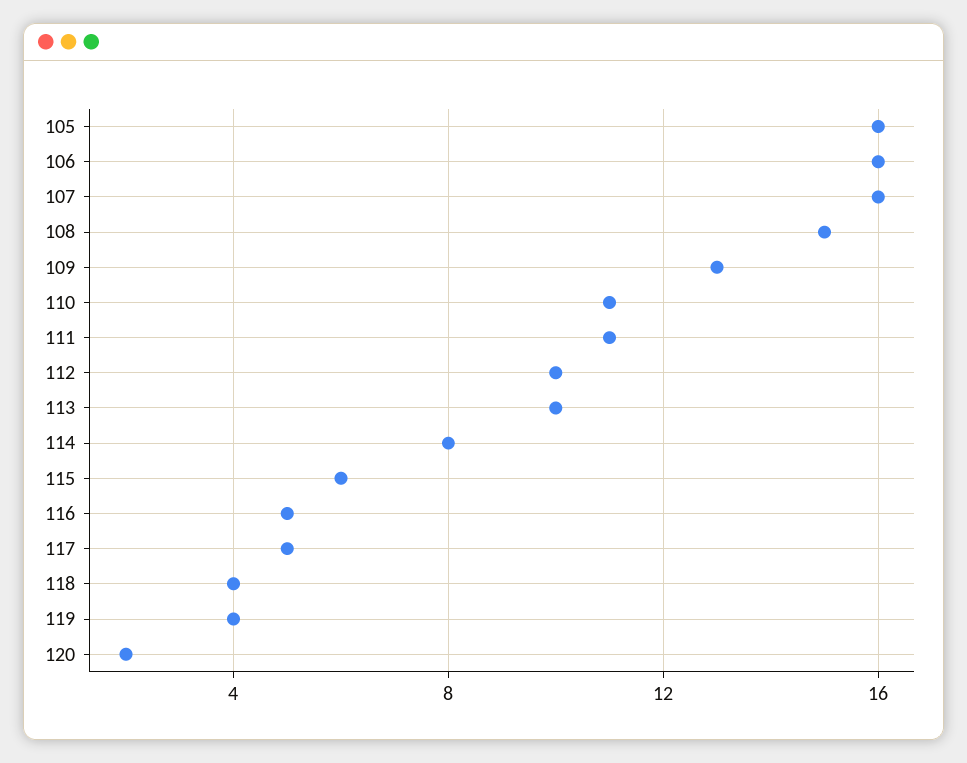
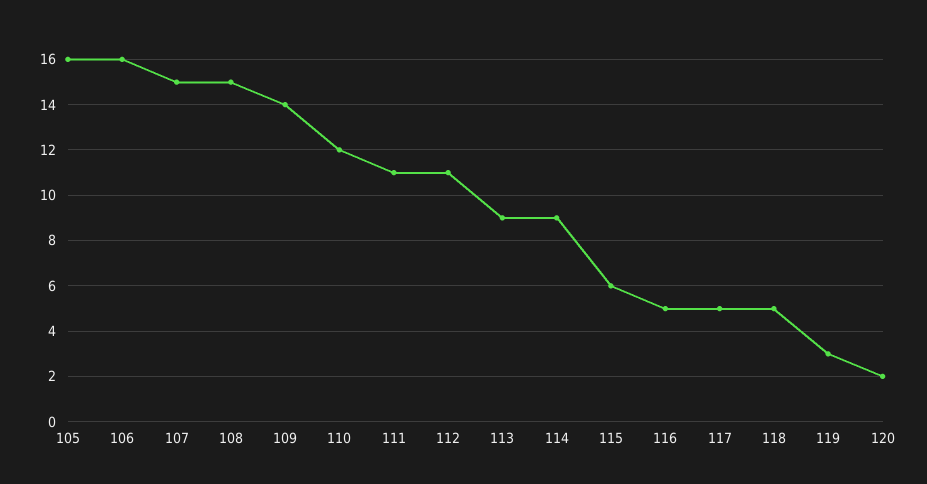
  {
    "105": 16,
    "106": 16,
-   "107": 16,
+   "107": 15,
    "108": 15,
-   "109": 13,
+   "109": 14,
-   "110": 11,
+   "110": 12,
    "111": 11,
-   "112": 10,
+   "112": 11,
-   "113": 10,
+   "113": 9,
-   "114": 8,
+   "114": 9,
    "115": 6,
    "116": 5,
    "117": 5,
-   "118": 4,
+   "118": 5,
-   "119": 4,
+   "119": 3,
    "120": 2
  }

